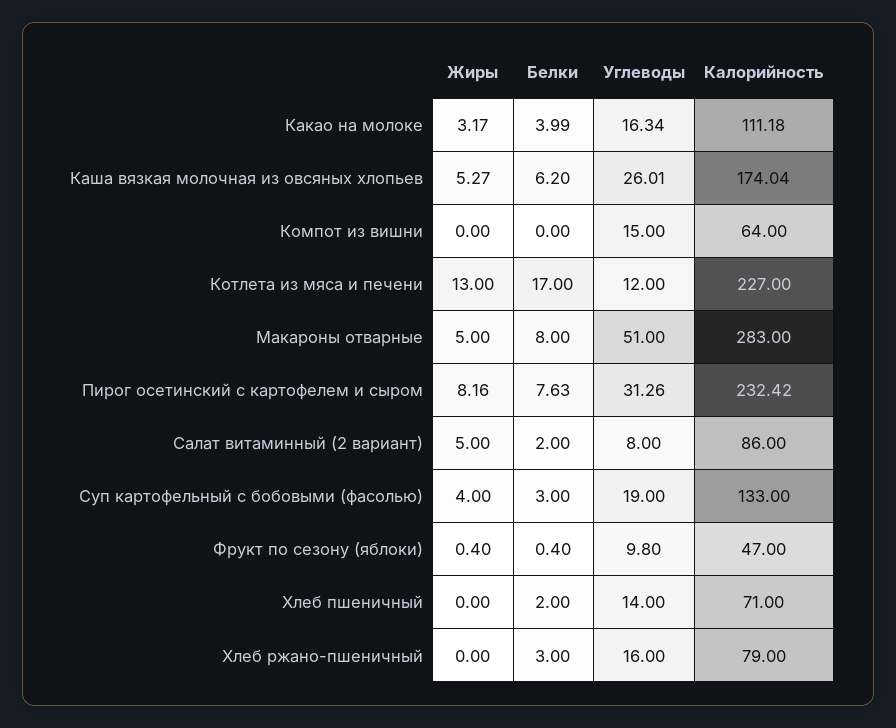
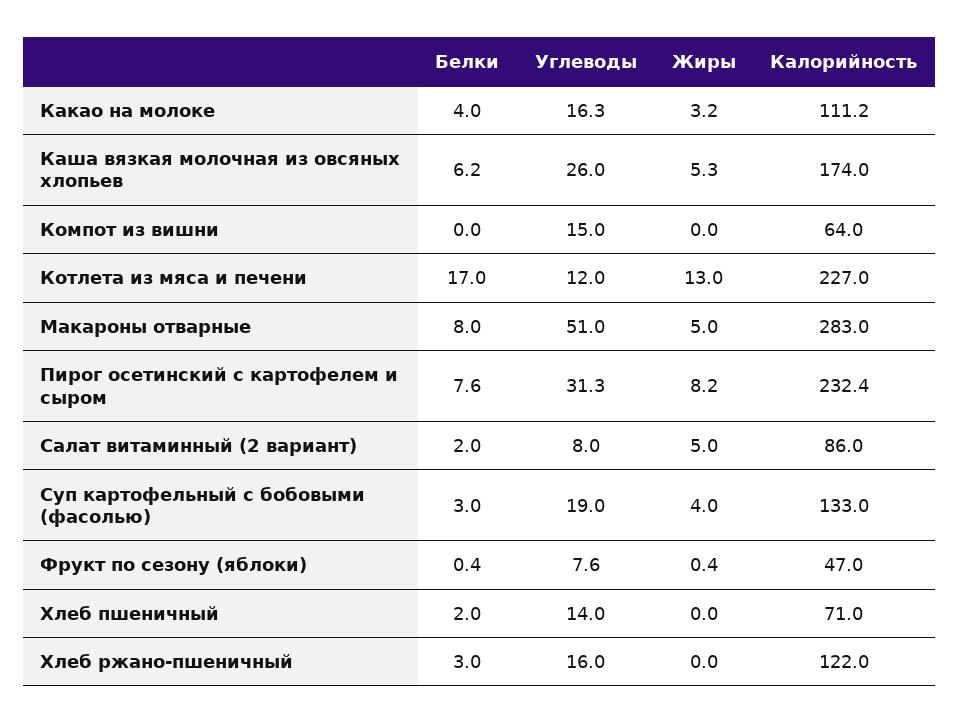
  {
    "Жиры": {
      "Какао на молоке": 3.17,
      "Каша вязкая молочная из овсяных хлопьев": 5.27,
      "Компот из вишни": 0,
      "Котлета из мяса и печени": 13,
      "Макароны отварные": 5,
      "Пирог осетинский с картофелем и сыром": 8.16,
      "Салат витаминный (2 вариант)": 5,
      "Суп картофельный с бобовыми (фасолью)": 4,
      "Фрукт по сезону (яблоки)": 0.4,
      "Хлеб пшеничный": 0,
      "Хлеб ржано-пшеничный": 0
    },
    "Белки": {
      "Какао на молоке": 3.99,
      "Каша вязкая молочная из овсяных хлопьев": 6.2,
      "Компот из вишни": 0,
      "Котлета из мяса и печени": 17,
      "Макароны отварные": 8,
      "Пирог осетинский с картофелем и сыром": 7.63,
      "Салат витаминный (2 вариант)": 2,
      "Суп картофельный с бобовыми (фасолью)": 3,
      "Фрукт по сезону (яблоки)": 0.4,
      "Хлеб пшеничный": 2,
      "Хлеб ржано-пшеничный": 3
    },
    "Углеводы": {
      "Какао на молоке": 16.34,
      "Каша вязкая молочная из овсяных хлопьев": 26.01,
      "Компот из вишни": 15,
      "Котлета из мяса и печени": 12,
      "Макароны отварные": 51,
      "Пирог осетинский с картофелем и сыром": 31.26,
      "Салат витаминный (2 вариант)": 8,
      "Суп картофельный с бобовыми (фасолью)": 19,
-     "Фрукт по сезону (яблоки)": 9.8,
+     "Фрукт по сезону (яблоки)": 7.6,
      "Хлеб пшеничный": 14,
      "Хлеб ржано-пшеничный": 16
    },
    "Калорийность": {
      "Какао на молоке": 111.18,
      "Каша вязкая молочная из овсяных хлопьев": 174.04,
      "Компот из вишни": 64,
      "Котлета из мяса и печени": 227,
      "Макароны отварные": 283,
      "Пирог осетинский с картофелем и сыром": 232.42,
      "Салат витаминный (2 вариант)": 86,
      "Суп картофельный с бобовыми (фасолью)": 133,
      "Фрукт по сезону (яблоки)": 47,
      "Хлеб пшеничный": 71,
-     "Хлеб ржано-пшеничный": 79
+     "Хлеб ржано-пшеничный": 122
    }
  }

